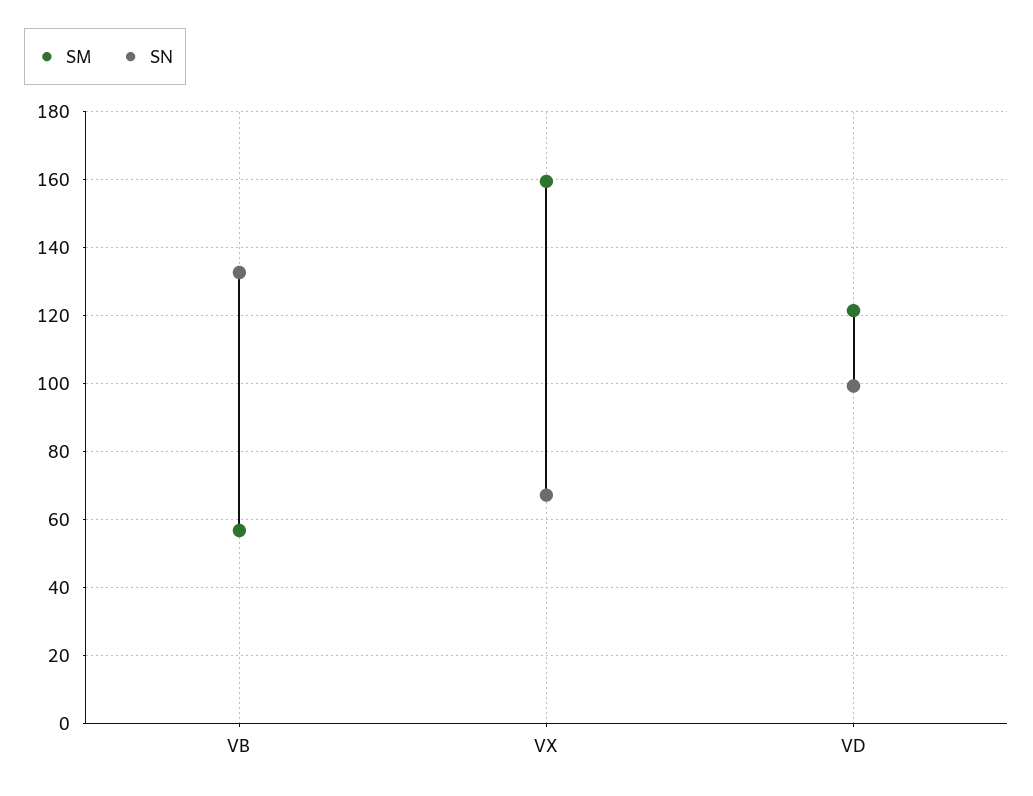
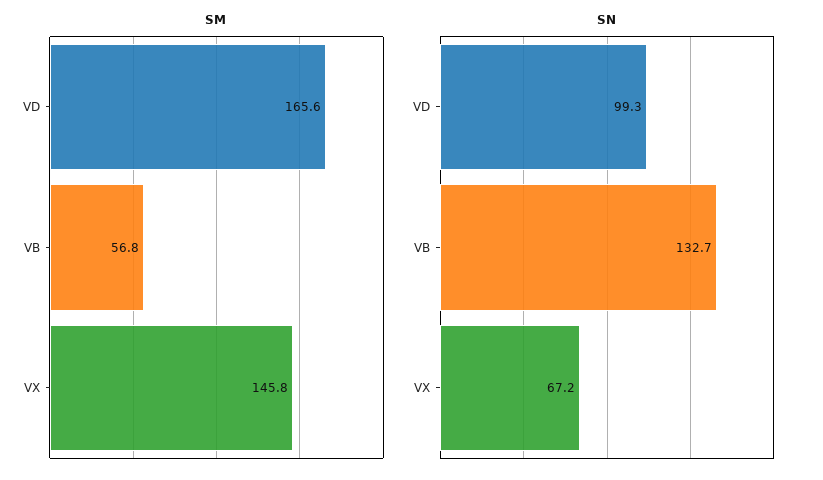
  {
    "SM": {
      "VB": 56.8,
-     "VX": 160,
+     "VX": 145.8,
-     "VD": 122
+     "VD": 165.6
    },
    "SN": {
      "VB": 132.7,
      "VX": 67.2,
      "VD": 99.3
    }
  }

